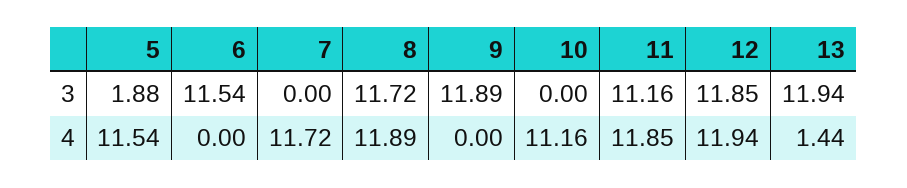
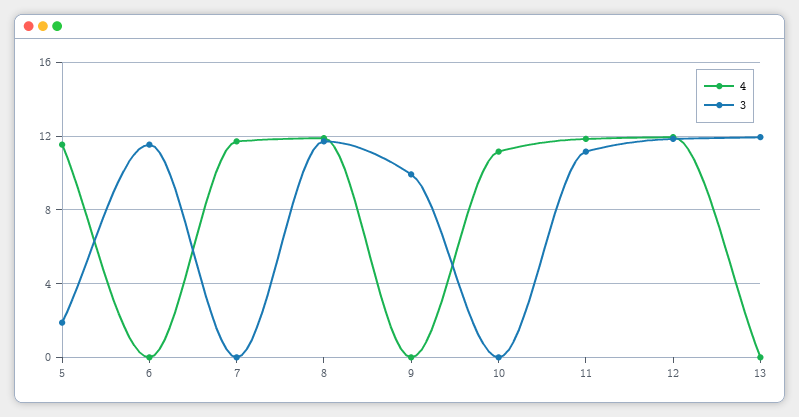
  {
    "3": {
      "5": 1.88,
      "6": 11.54,
      "7": 0,
      "8": 11.72,
-     "9": 11.89,
+     "9": 10,
      "10": 0,
      "11": 11.16,
      "12": 11.85,
      "13": 11.94
    },
    "4": {
      "5": 11.54,
      "6": 0,
      "7": 11.72,
      "8": 11.89,
      "9": 0,
      "10": 11.16,
      "11": 11.85,
      "12": 11.94,
-     "13": 1.44
+     "13": 0
    }
  }

